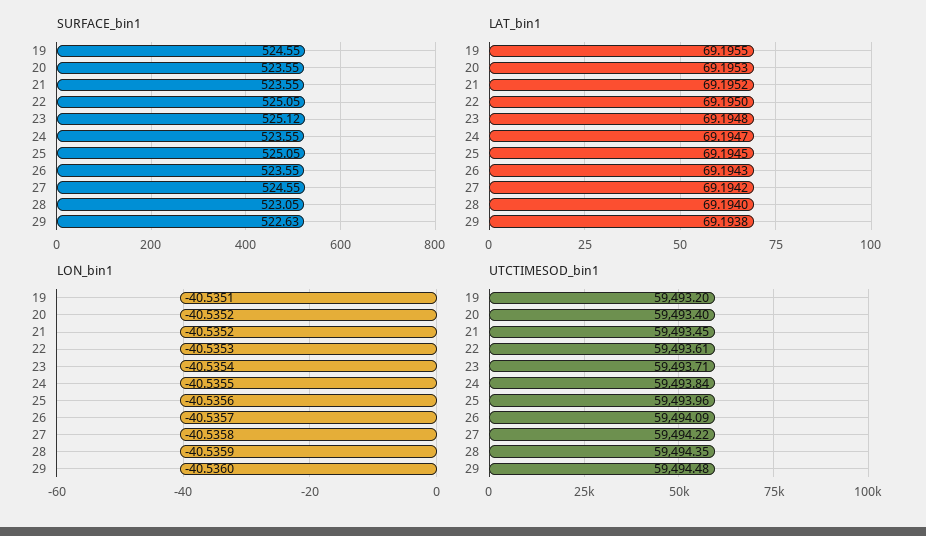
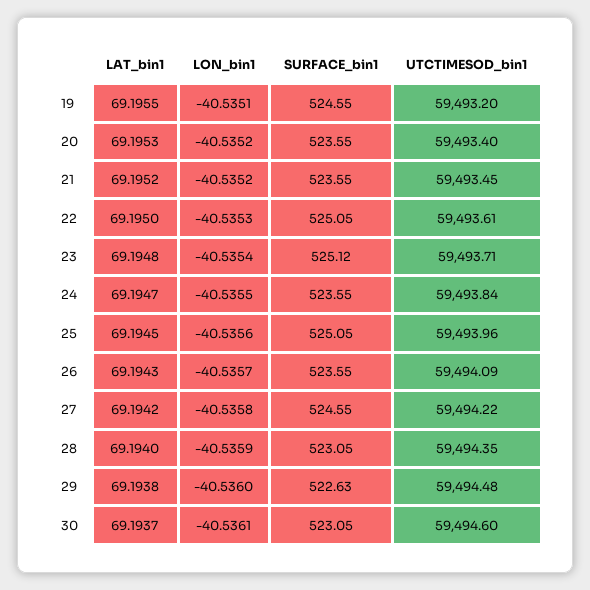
  {
    "SURFACE_bin1": {
      "19": 524.55,
      "20": 523.55,
      "21": 523.55,
      "22": 525.05,
      "23": 525.12,
      "24": 523.55,
      "25": 525.05,
      "26": 523.55,
      "27": 524.55,
      "28": 523.05,
-     "29": 522.63
+     "29": 522.63,
+     "30": 523.05
    },
    "LAT_bin1": {
      "19": 69.1955,
      "20": 69.1953,
      "21": 69.1952,
      "22": 69.195,
      "23": 69.1948,
      "24": 69.1947,
      "25": 69.1945,
      "26": 69.1943,
      "27": 69.1942,
      "28": 69.194,
-     "29": 69.1938
+     "29": 69.1938,
+     "30": 69.1937
    },
    "LON_bin1": {
      "19": -40.5351,
      "20": -40.5352,
      "21": -40.5352,
      "22": -40.5353,
      "23": -40.5354,
      "24": -40.5355,
      "25": -40.5356,
      "26": -40.5357,
      "27": -40.5358,
      "28": -40.5359,
-     "29": -40.536
+     "29": -40.536,
+     "30": -40.5361
    },
    "UTCTIMESOD_bin1": {
      "19": 59493.2,
      "20": 59493.4,
      "21": 59493.45,
      "22": 59493.61,
      "23": 59493.71,
      "24": 59493.84,
      "25": 59493.96,
      "26": 59494.09,
      "27": 59494.22,
      "28": 59494.35,
-     "29": 59494.48
+     "29": 59494.48,
+     "30": 59494.6
    }
  }

